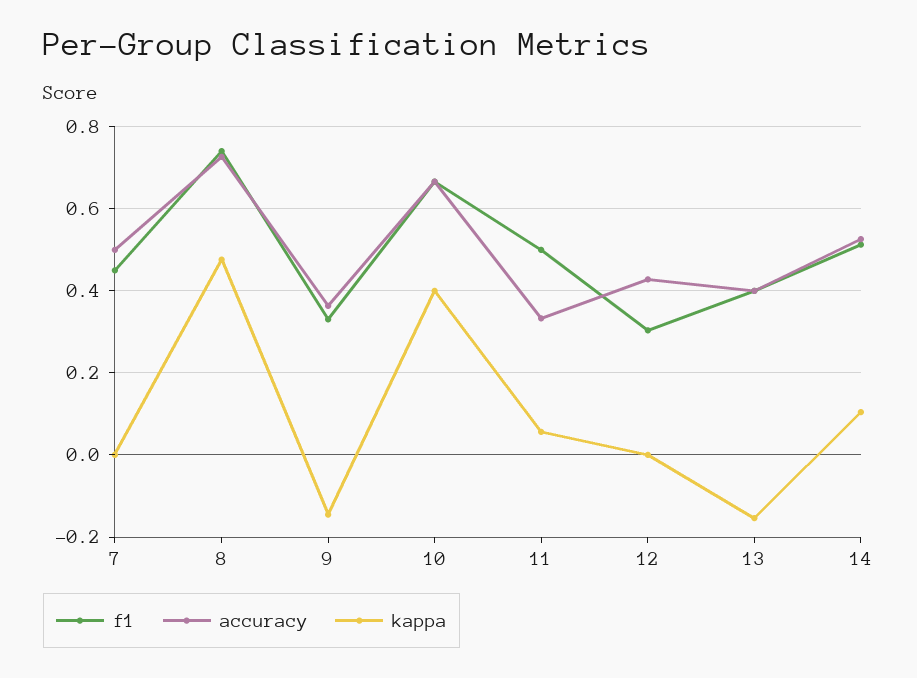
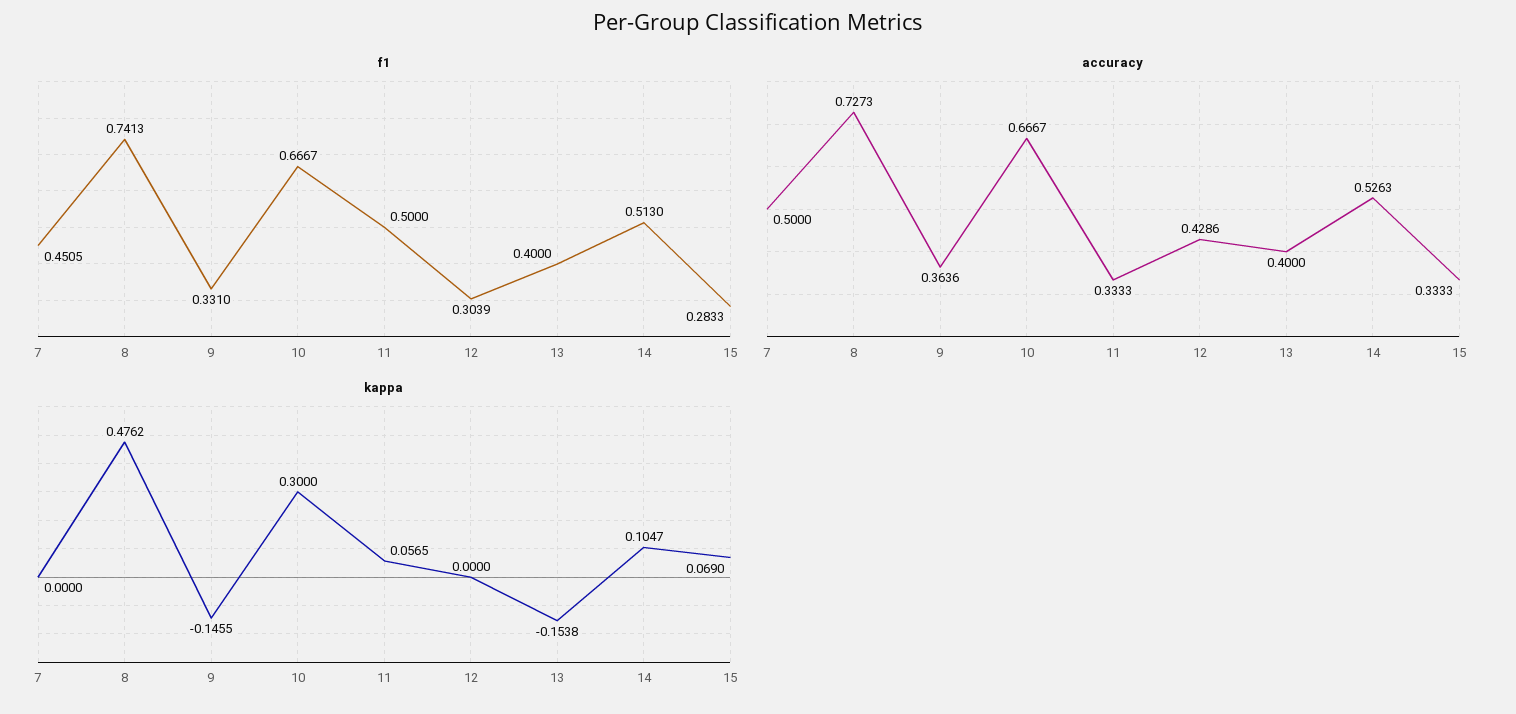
  {
    "f1": {
      "7": 0.4505,
      "8": 0.7413,
      "9": 0.331,
      "10": 0.6667,
      "11": 0.5,
      "12": 0.3039,
      "13": 0.4,
-     "14": 0.513
+     "14": 0.513,
+     "15": 0.2833
    },
    "accuracy": {
      "7": 0.5,
      "8": 0.7273,
      "9": 0.3636,
      "10": 0.6667,
      "11": 0.3333,
      "12": 0.4286,
      "13": 0.4,
-     "14": 0.5263
+     "14": 0.5263,
+     "15": 0.3333
    },
    "kappa": {
      "7": 0,
      "8": 0.4762,
      "9": -0.1455,
-     "10": 0.4,
+     "10": 0.3,
      "11": 0.0565,
      "12": 0,
      "13": -0.1538,
-     "14": 0.1047
+     "14": 0.1047,
+     "15": 0.069
    }
  }

